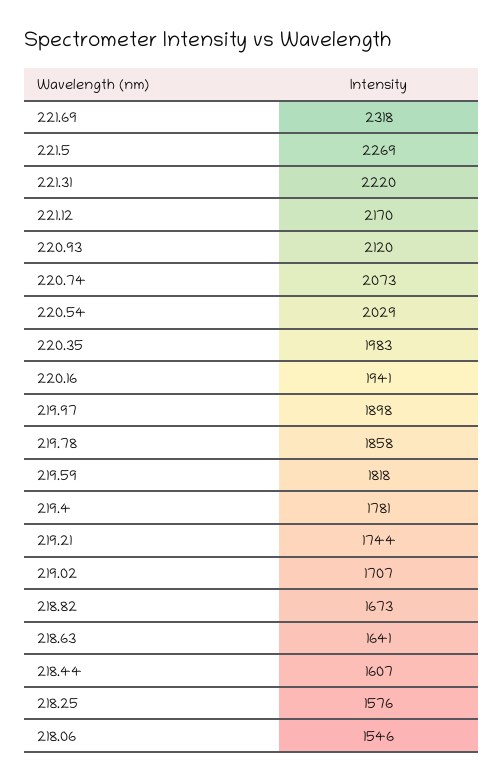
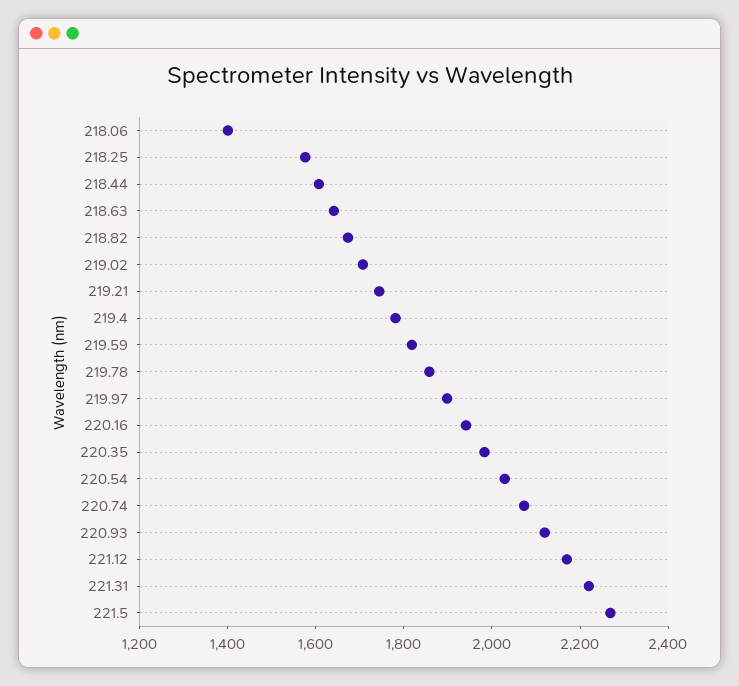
  {
-   "221.69": 2318,
    "221.5": 2269,
    "221.31": 2220,
    "221.12": 2170,
    "220.93": 2120,
    "220.74": 2073,
    "220.54": 2029,
    "220.35": 1983,
    "220.16": 1941,
    "219.97": 1898,
    "219.78": 1858,
    "219.59": 1818,
    "219.4": 1781,
    "219.21": 1744,
    "219.02": 1707,
    "218.82": 1673,
    "218.63": 1641,
    "218.44": 1607,
    "218.25": 1576,
-   "218.06": 1546
+   "218.06": 1400
  }

